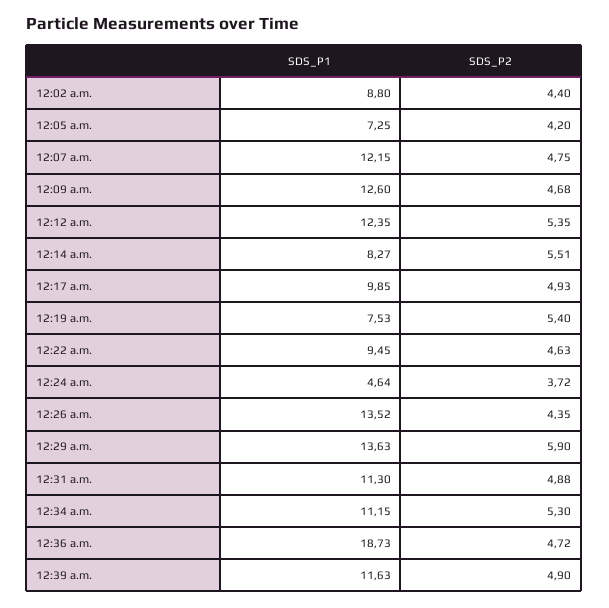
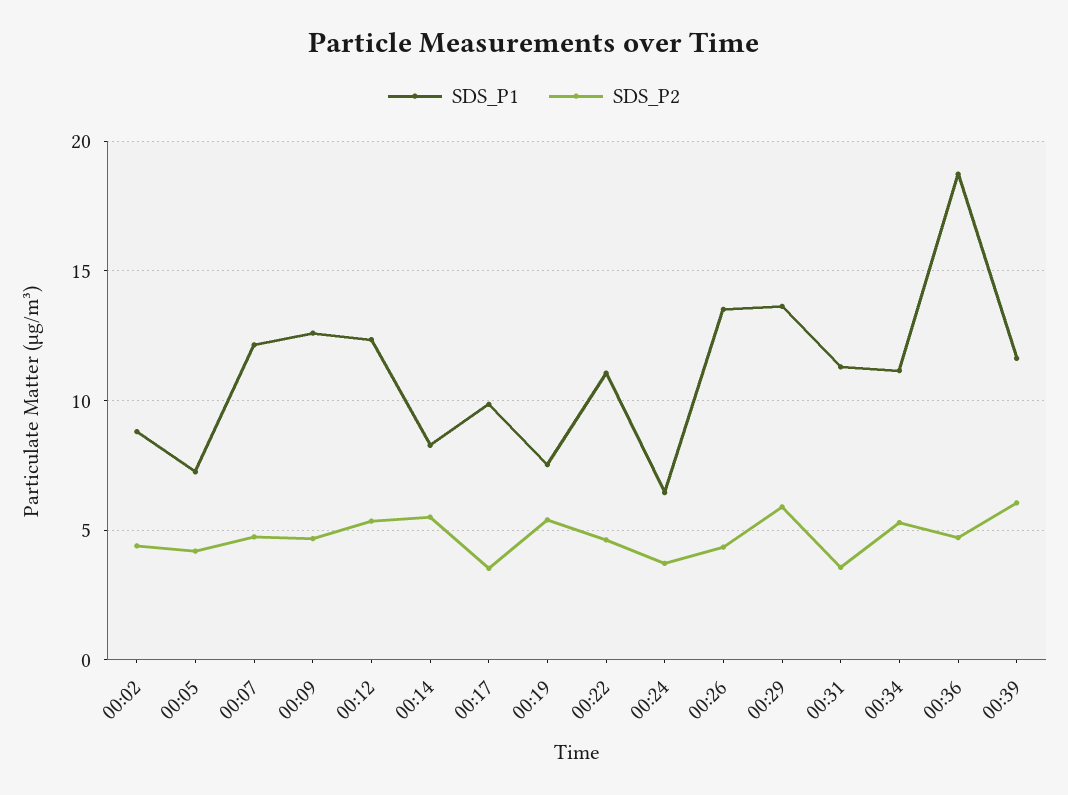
  {
    "SDS_P1": {
      "12:02 a.m.": 8.8,
      "12:05 a.m.": 7.25,
      "12:07 a.m.": 12.15,
      "12:09 a.m.": 12.6,
      "12:12 a.m.": 12.35,
      "12:14 a.m.": 8.27,
      "12:17 a.m.": 9.85,
      "12:19 a.m.": 7.53,
-     "12:22 a.m.": 9.45,
+     "12:22 a.m.": 11,
-     "12:24 a.m.": 4.64,
+     "12:24 a.m.": 6.5,
      "12:26 a.m.": 13.52,
      "12:29 a.m.": 13.63,
      "12:31 a.m.": 11.3,
      "12:34 a.m.": 11.15,
      "12:36 a.m.": 18.73,
      "12:39 a.m.": 11.63
    },
    "SDS_P2": {
      "12:02 a.m.": 4.4,
      "12:05 a.m.": 4.2,
      "12:07 a.m.": 4.75,
      "12:09 a.m.": 4.68,
      "12:12 a.m.": 5.35,
      "12:14 a.m.": 5.51,
-     "12:17 a.m.": 4.93,
+     "12:17 a.m.": 3.5,
      "12:19 a.m.": 5.4,
      "12:22 a.m.": 4.63,
      "12:24 a.m.": 3.72,
      "12:26 a.m.": 4.35,
      "12:29 a.m.": 5.9,
-     "12:31 a.m.": 4.88,
+     "12:31 a.m.": 3.5,
      "12:34 a.m.": 5.3,
      "12:36 a.m.": 4.72,
-     "12:39 a.m.": 4.9
+     "12:39 a.m.": 6
    }
  }

